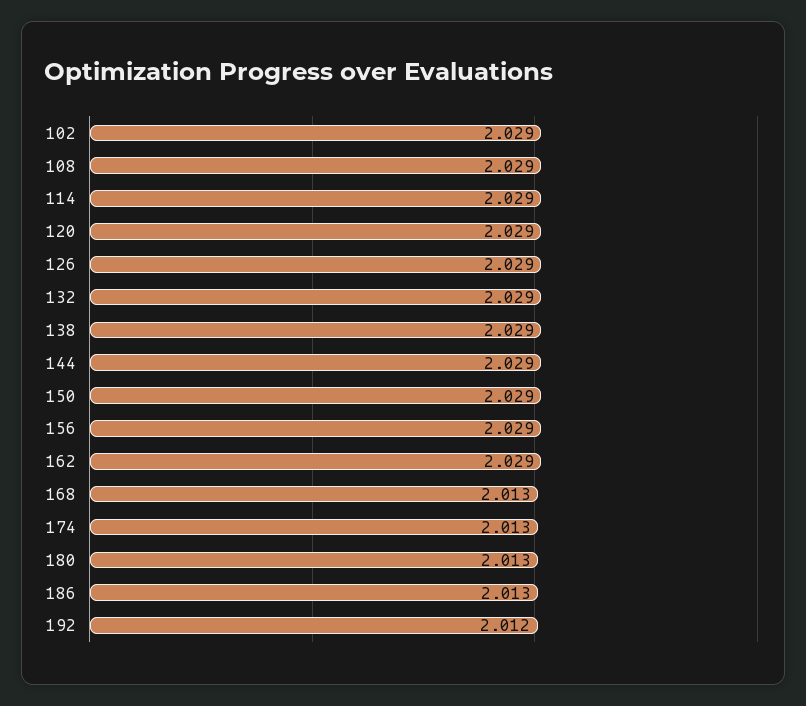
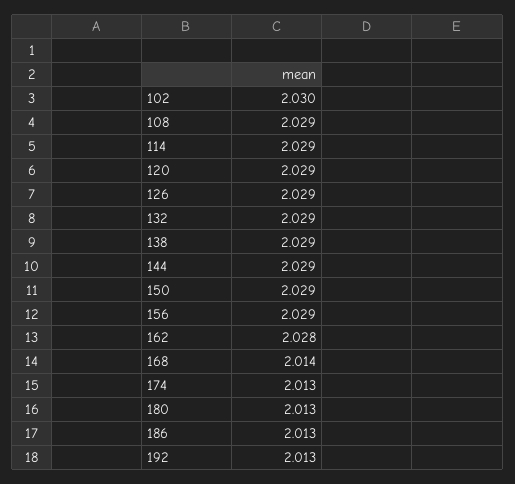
  {
-   "102": 2.029,
+   "102": 2.03,
    "108": 2.029,
    "114": 2.029,
    "120": 2.029,
    "126": 2.029,
    "132": 2.029,
    "138": 2.029,
    "144": 2.029,
    "150": 2.029,
    "156": 2.029,
-   "162": 2.029,
+   "162": 2.028,
-   "168": 2.013,
+   "168": 2.014,
    "174": 2.013,
    "180": 2.013,
    "186": 2.013,
-   "192": 2.012
+   "192": 2.013
  }

